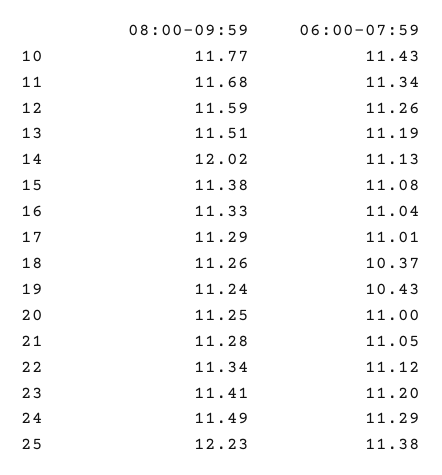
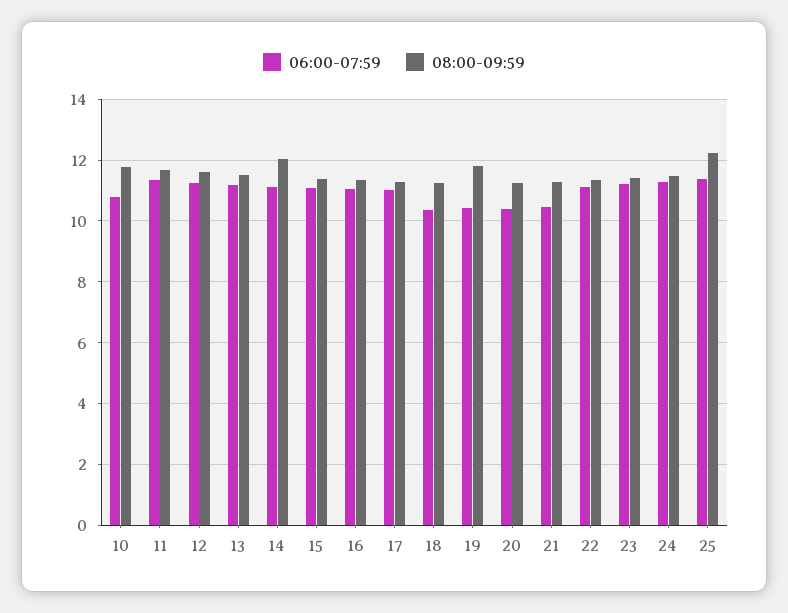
  {
    "08:00-09:59": {
      "10": 11.77,
      "11": 11.68,
      "12": 11.59,
      "13": 11.51,
      "14": 12.02,
      "15": 11.38,
      "16": 11.33,
      "17": 11.29,
      "18": 11.26,
-     "19": 11.24,
+     "19": 11.8,
      "20": 11.25,
      "21": 11.28,
      "22": 11.34,
      "23": 11.41,
      "24": 11.49,
      "25": 12.23
    },
    "06:00-07:59": {
-     "10": 11.43,
+     "10": 10.8,
      "11": 11.34,
      "12": 11.26,
      "13": 11.19,
      "14": 11.13,
      "15": 11.08,
      "16": 11.04,
      "17": 11.01,
      "18": 10.37,
      "19": 10.43,
-     "20": 11,
+     "20": 10.4,
-     "21": 11.05,
+     "21": 10.4,
      "22": 11.12,
      "23": 11.2,
      "24": 11.29,
      "25": 11.38
    }
  }

